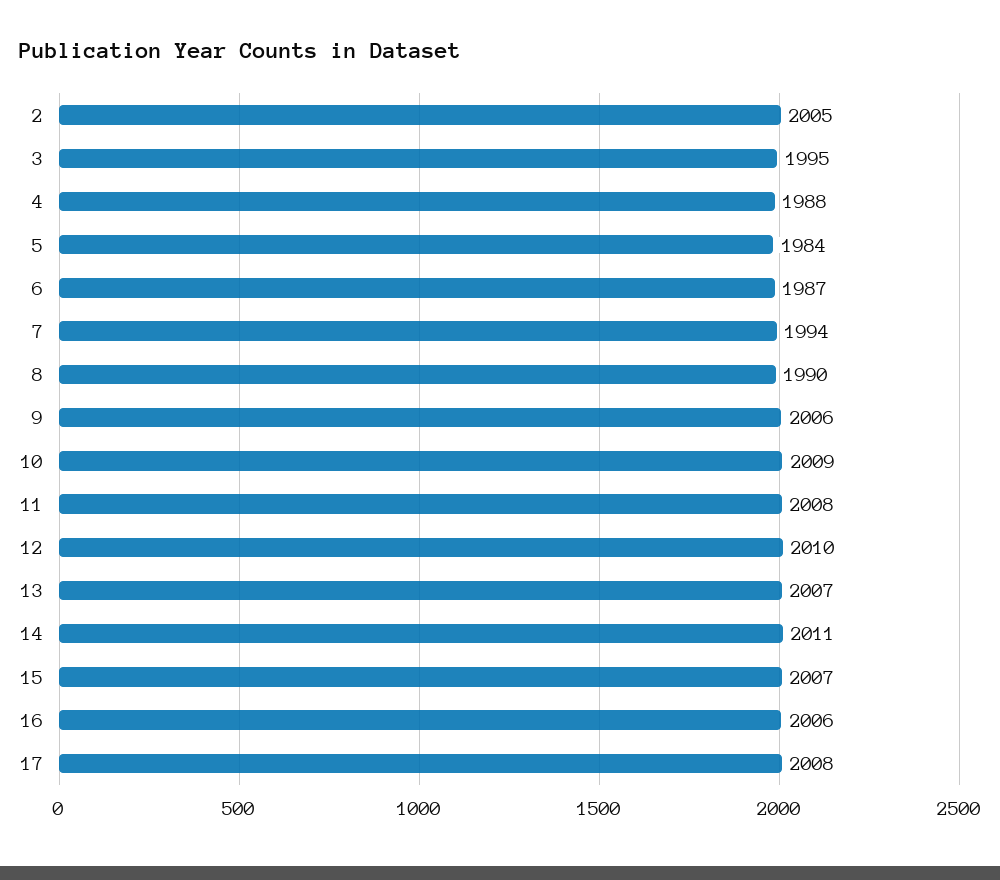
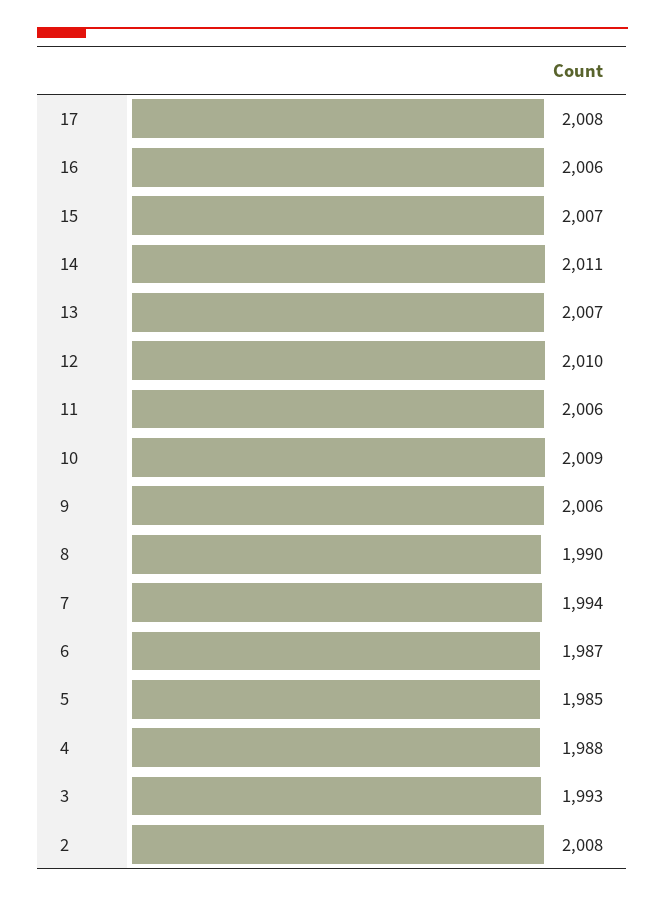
  {
-   "2": 2005,
+   "2": 2008,
-   "3": 1995,
+   "3": 1993,
    "4": 1988,
-   "5": 1984,
+   "5": 1985,
    "6": 1987,
    "7": 1994,
    "8": 1990,
    "9": 2006,
    "10": 2009,
-   "11": 2008,
+   "11": 2006,
    "12": 2010,
    "13": 2007,
    "14": 2011,
    "15": 2007,
    "16": 2006,
    "17": 2008
  }

